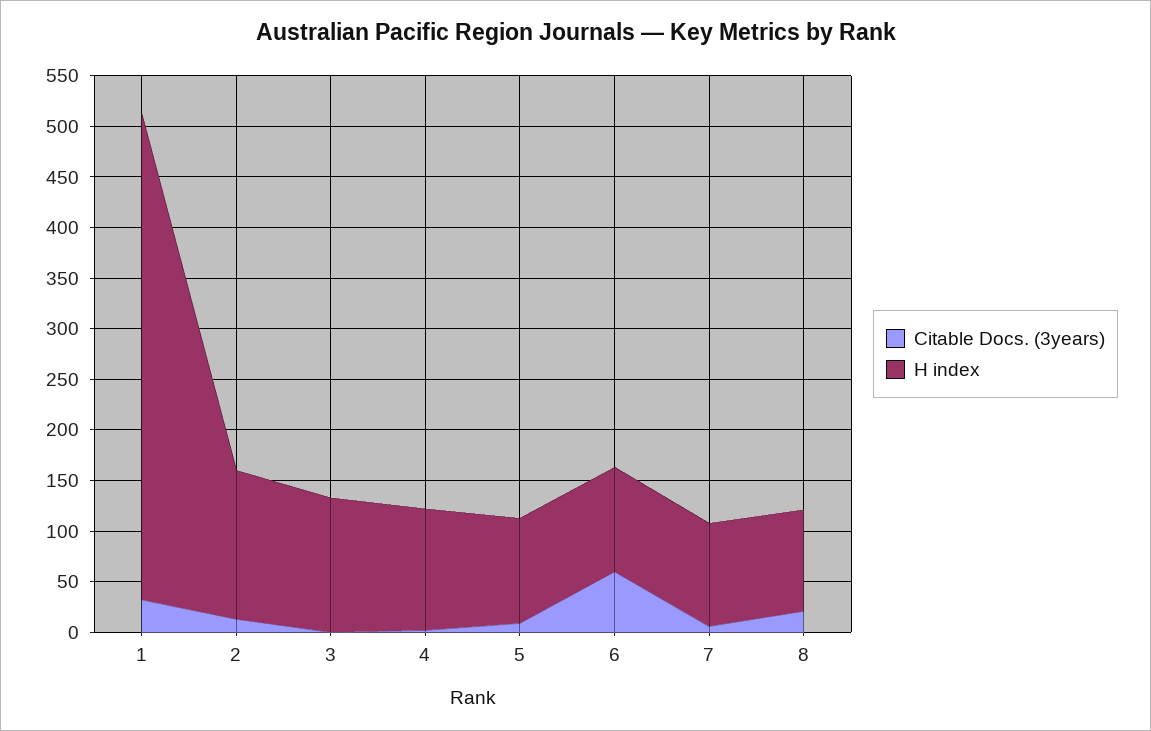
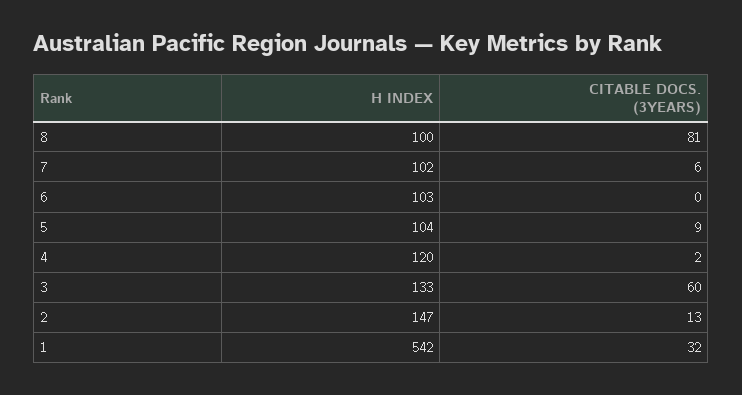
  {
    "Citable Docs. (3years)": {
      "1": 32,
      "2": 13,
-     "3": 0,
+     "3": 60,
      "4": 2,
      "5": 9,
-     "6": 60,
+     "6": 0,
      "7": 6,
-     "8": 20
+     "8": 81
    },
    "H index": {
-     "1": 480,
+     "1": 542,
      "2": 147,
      "3": 133,
      "4": 120,
      "5": 104,
      "6": 103,
      "7": 102,
      "8": 100
    }
  }

